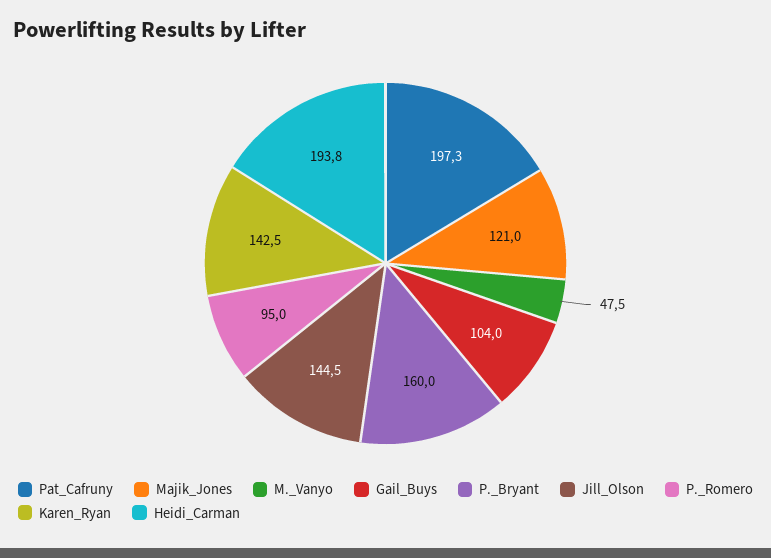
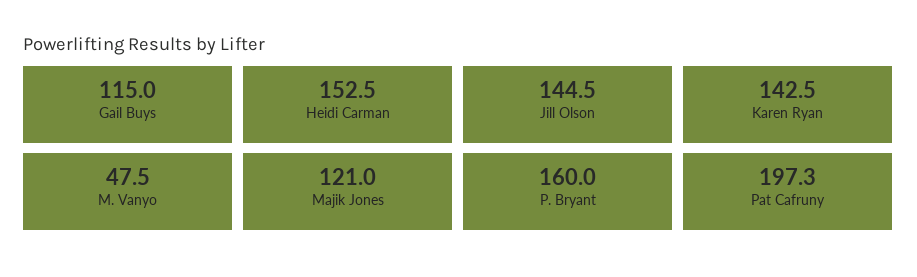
  {
    "Pat_Cafruny": 197.3,
    "Majik_Jones": 121,
    "M._Vanyo": 47.5,
-   "Gail_Buys": 104,
+   "Gail_Buys": 115,
    "P._Bryant": 160,
    "Jill_Olson": 144.5,
-   "P._Romero": 95,
    "Karen_Ryan": 142.5,
-   "Heidi_Carman": 193.8
+   "Heidi_Carman": 152.5
  }

